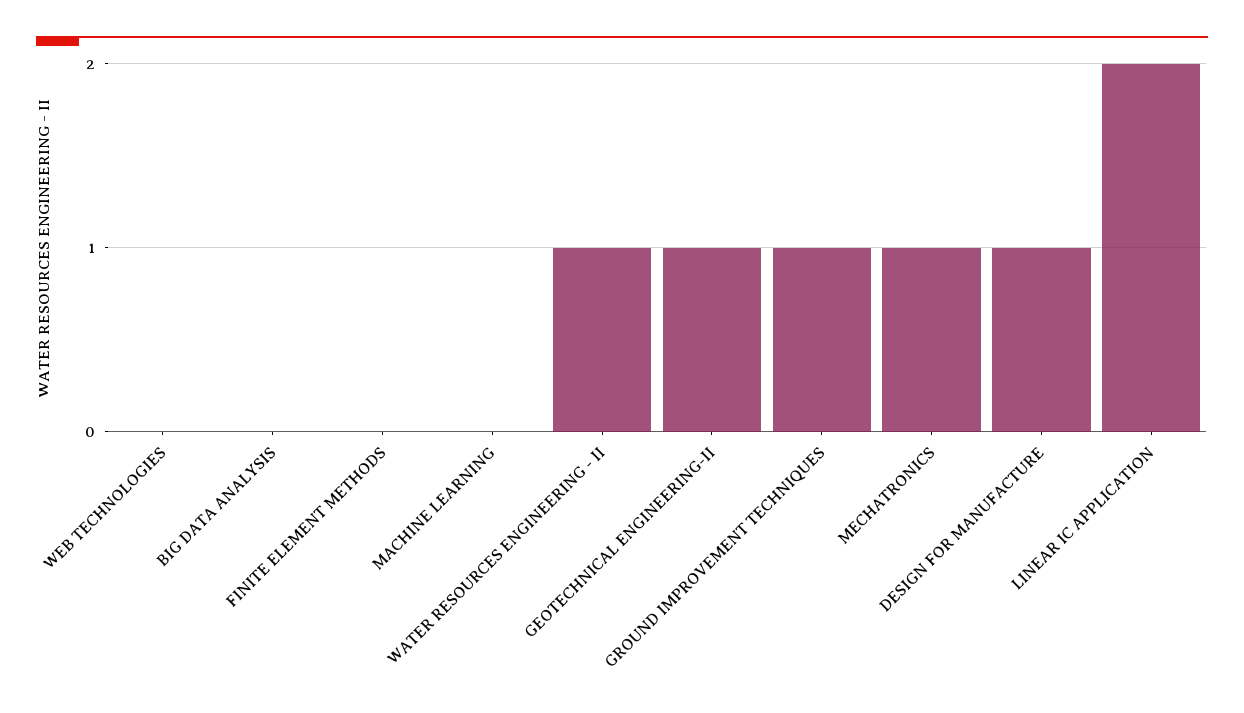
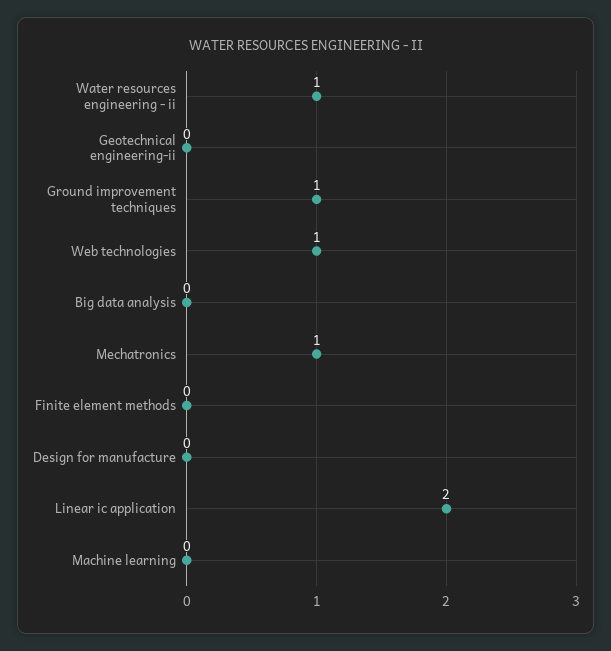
  {
-   "WEB TECHNOLOGIES": 0,
+   "WEB TECHNOLOGIES": 1,
    "BIG DATA ANALYSIS": 0,
    "FINITE ELEMENT METHODS": 0,
    "MACHINE LEARNING": 0,
    "WATER RESOURCES ENGINEERING - II": 1,
-   "GEOTECHNICAL ENGINEERING-II": 1,
+   "GEOTECHNICAL ENGINEERING-II": 0,
    "GROUND IMPROVEMENT TECHNIQUES": 1,
    "MECHATRONICS": 1,
-   "DESIGN FOR MANUFACTURE": 1,
+   "DESIGN FOR MANUFACTURE": 0,
    "LINEAR IC APPLICATION": 2
  }

